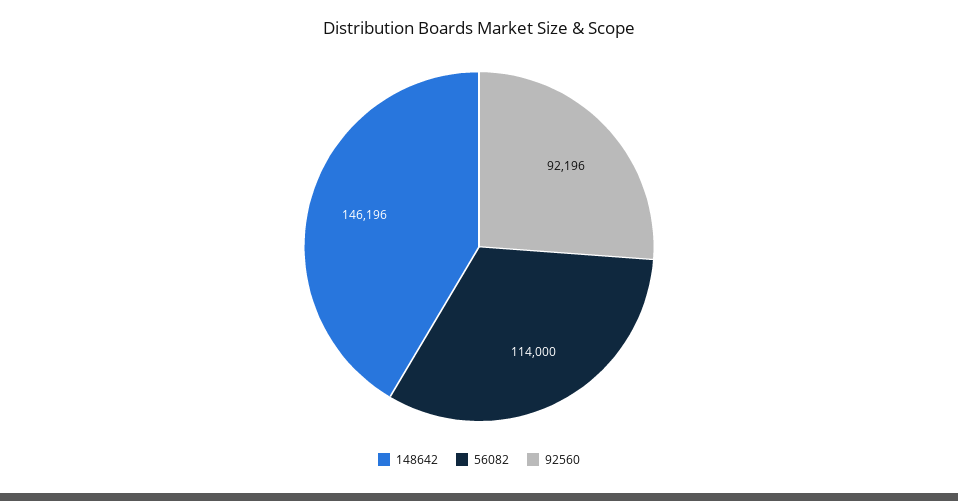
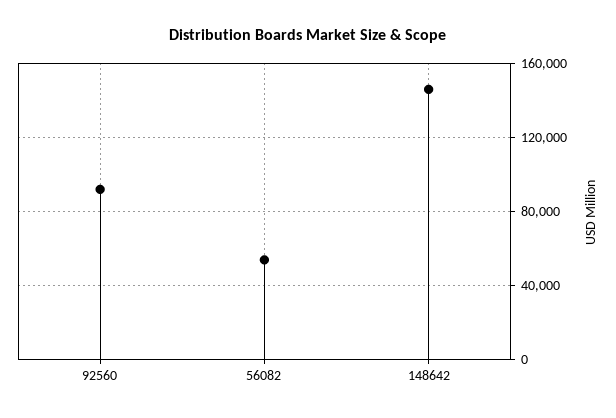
  {
    "148642": 146196,
-   "56082": 114000,
+   "56082": 55000,
    "92560": 92196
  }

